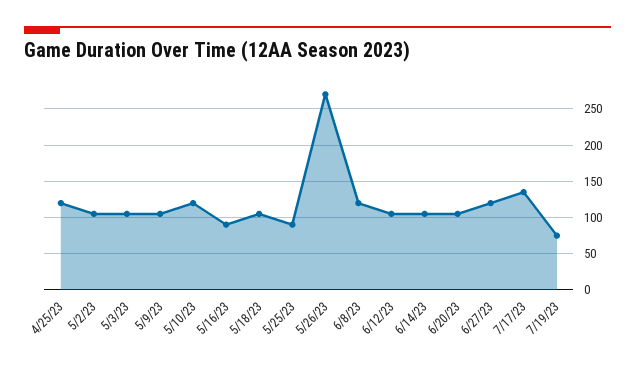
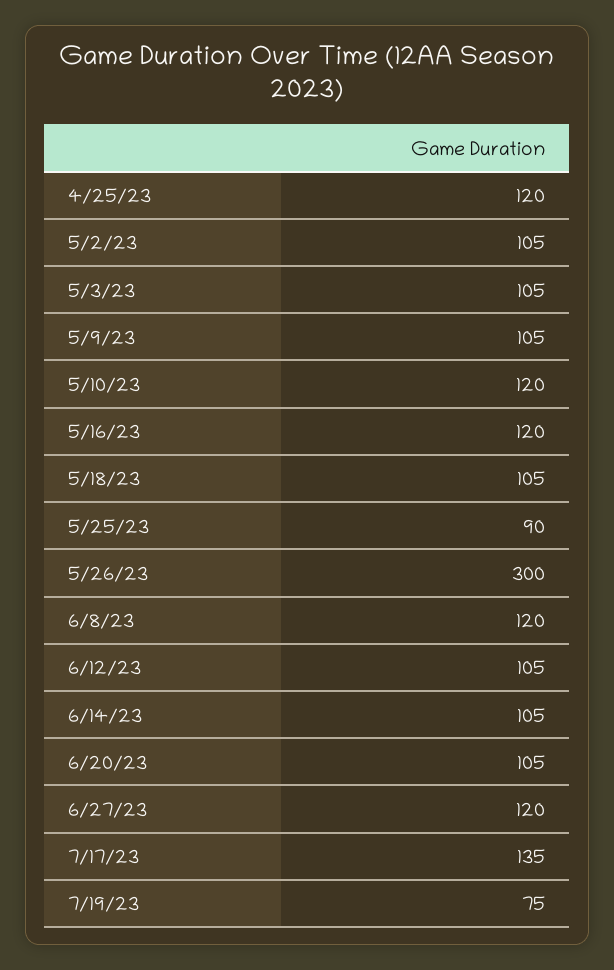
  {
    "4/25/23": 120,
    "5/2/23": 105,
    "5/3/23": 105,
    "5/9/23": 105,
    "5/10/23": 120,
-   "5/16/23": 90,
+   "5/16/23": 120,
    "5/18/23": 105,
    "5/25/23": 90,
-   "5/26/23": 270,
+   "5/26/23": 300,
    "6/8/23": 120,
    "6/12/23": 105,
    "6/14/23": 105,
    "6/20/23": 105,
    "6/27/23": 120,
    "7/17/23": 135,
    "7/19/23": 75
  }

